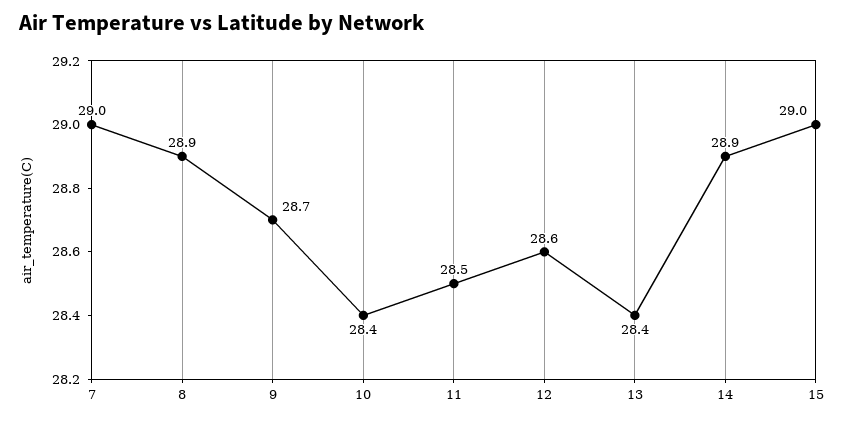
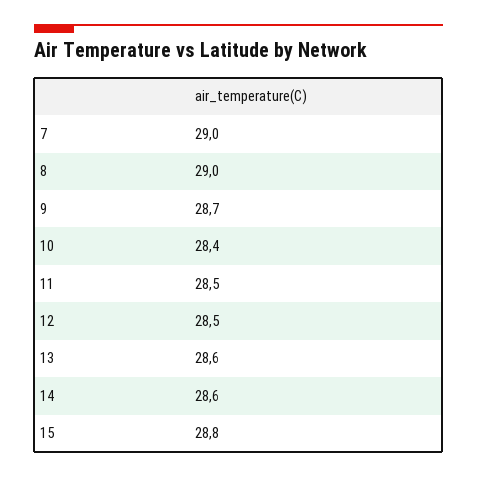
  {
    "7": 29,
-   "8": 28.9,
+   "8": 29,
    "9": 28.7,
    "10": 28.4,
    "11": 28.5,
-   "12": 28.6,
+   "12": 28.5,
-   "13": 28.4,
+   "13": 28.6,
-   "14": 28.9,
+   "14": 28.6,
-   "15": 29
+   "15": 28.8
  }

